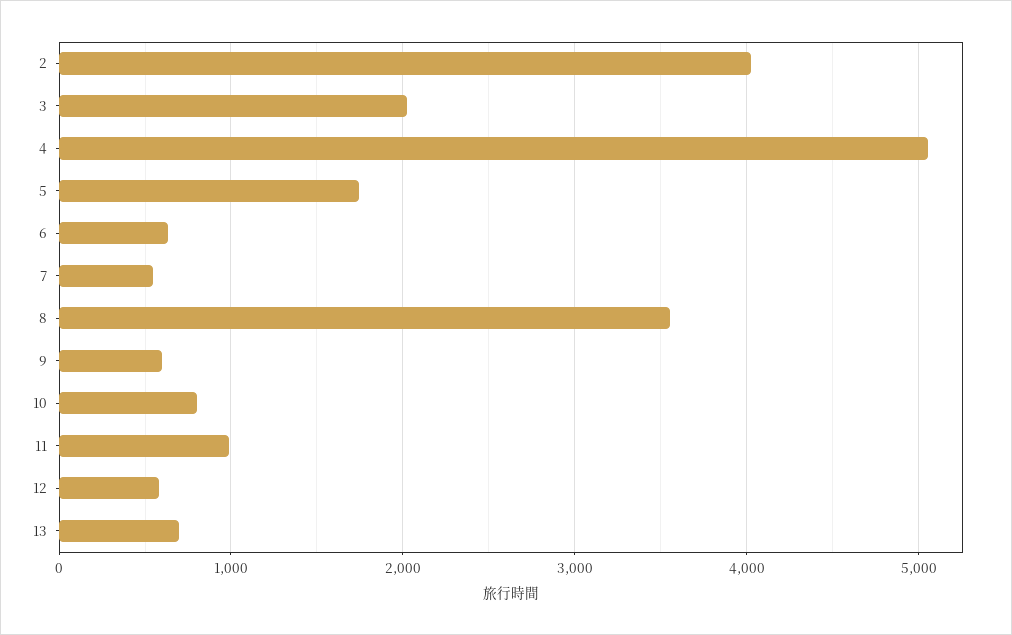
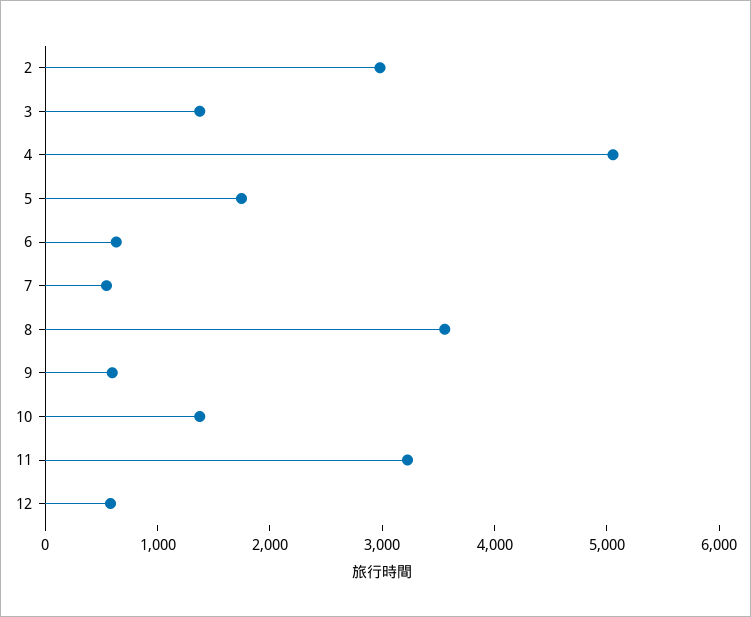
  {
-   "2": 4000,
+   "2": 3000,
-   "3": 2000,
+   "3": 1400,
    "4": 5100,
    "5": 1700,
    "6": 600,
    "7": 500,
    "8": 3600,
    "9": 600,
-   "10": 800,
+   "10": 1400,
-   "11": 1000,
+   "11": 3200,
-   "12": 600,
+   "12": 600
-   "13": 700
  }

